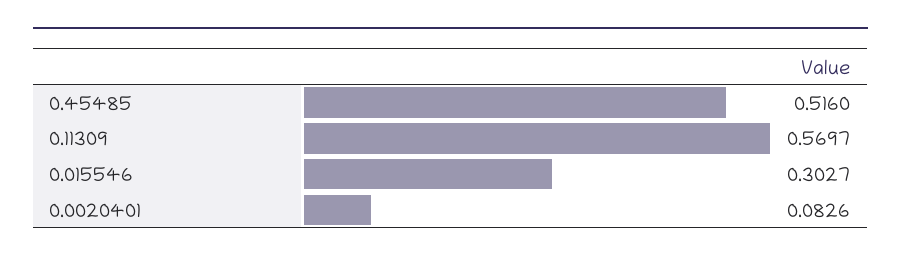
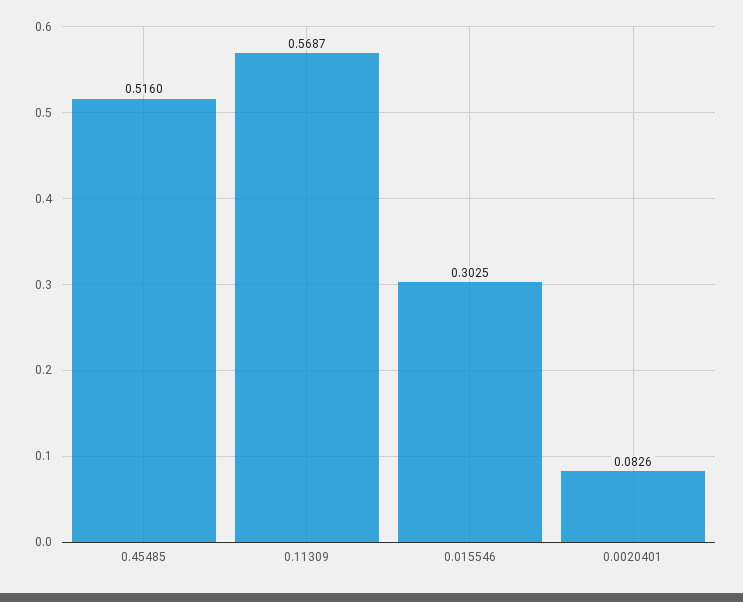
  {
    "0.45485": 0.516,
-   "0.11309": 0.5697,
+   "0.11309": 0.5687,
-   "0.015546": 0.3027,
+   "0.015546": 0.3025,
    "0.0020401": 0.0826
  }

